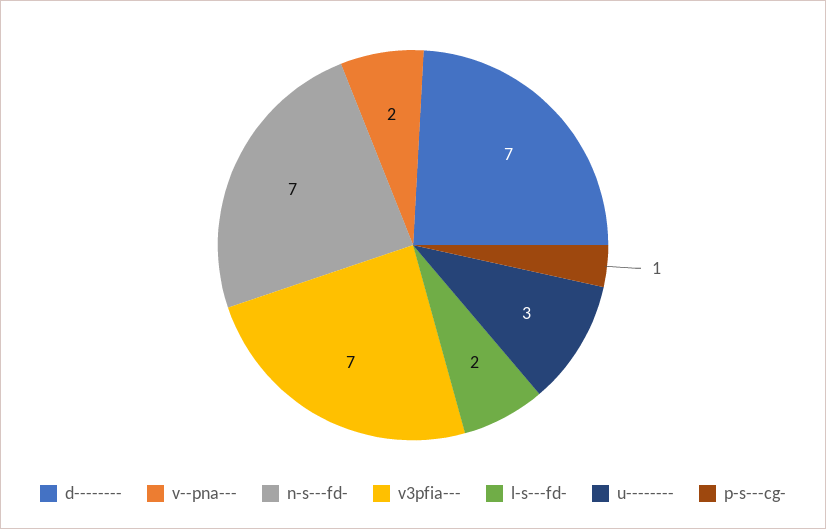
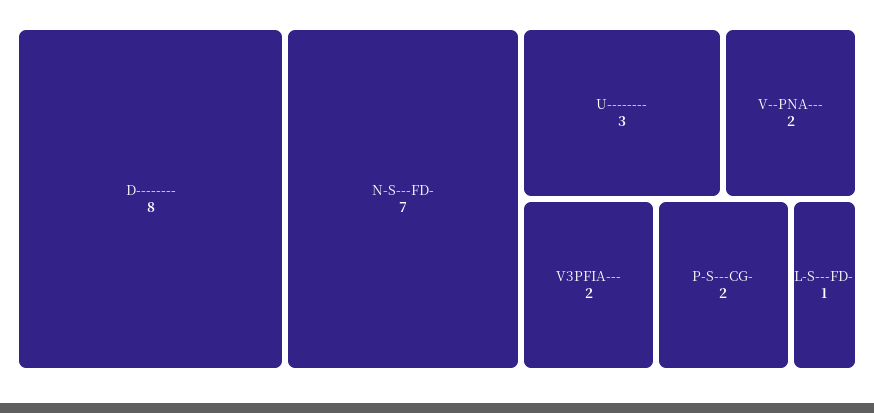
  {
-   "d--------": 7,
+   "d--------": 8,
    "v--pna---": 2,
    "n-s---fd-": 7,
-   "v3pfia---": 7,
+   "v3pfia---": 2,
-   "l-s---fd-": 2,
+   "l-s---fd-": 1,
    "u--------": 3,
-   "p-s---cg-": 1
+   "p-s---cg-": 2
  }

